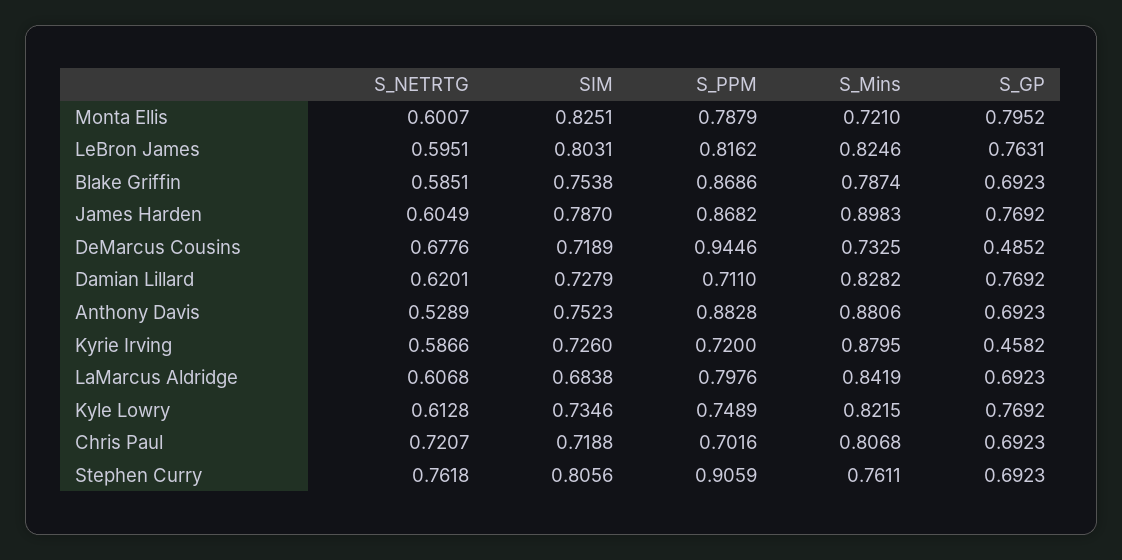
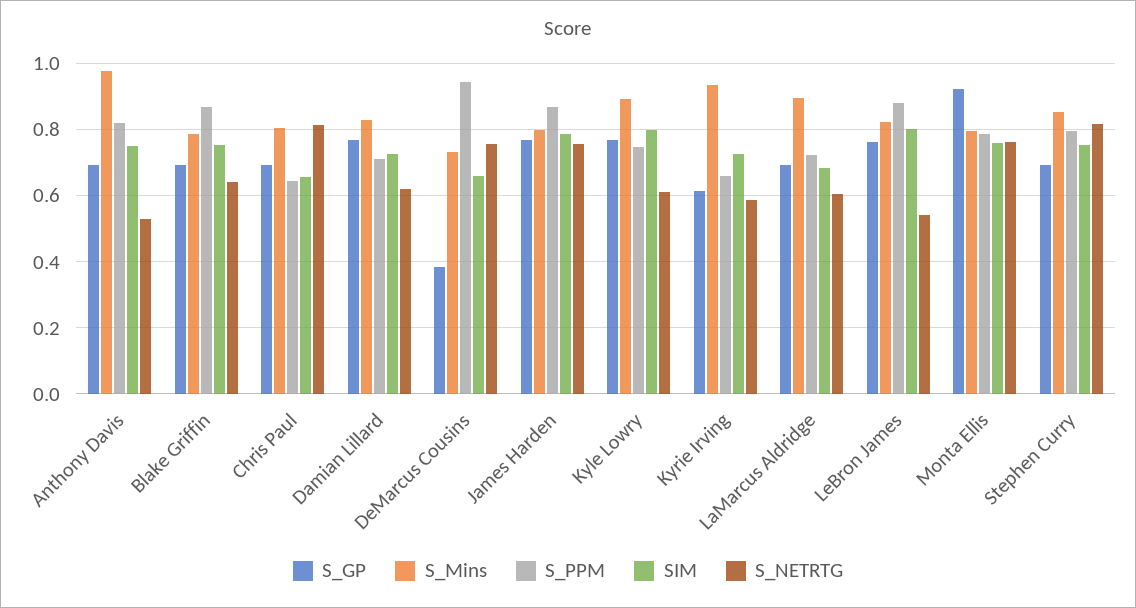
  {
    "S_NETRTG": {
-     "Monta Ellis": 0.6007,
+     "Monta Ellis": 0.76,
-     "LeBron James": 0.5951,
+     "LeBron James": 0.54,
-     "Blake Griffin": 0.5851,
+     "Blake Griffin": 0.64,
-     "James Harden": 0.6049,
+     "James Harden": 0.76,
-     "DeMarcus Cousins": 0.6776,
+     "DeMarcus Cousins": 0.76,
      "Damian Lillard": 0.6201,
      "Anthony Davis": 0.5289,
      "Kyrie Irving": 0.5866,
      "LaMarcus Aldridge": 0.6068,
      "Kyle Lowry": 0.6128,
-     "Chris Paul": 0.7207,
+     "Chris Paul": 0.82,
-     "Stephen Curry": 0.7618
+     "Stephen Curry": 0.82
    },
    "SIM": {
-     "Monta Ellis": 0.8251,
+     "Monta Ellis": 0.76,
      "LeBron James": 0.8031,
      "Blake Griffin": 0.7538,
      "James Harden": 0.787,
-     "DeMarcus Cousins": 0.7189,
+     "DeMarcus Cousins": 0.66,
      "Damian Lillard": 0.7279,
      "Anthony Davis": 0.7523,
      "Kyrie Irving": 0.726,
      "LaMarcus Aldridge": 0.6838,
-     "Kyle Lowry": 0.7346,
+     "Kyle Lowry": 0.8,
-     "Chris Paul": 0.7188,
+     "Chris Paul": 0.66,
-     "Stephen Curry": 0.8056
+     "Stephen Curry": 0.76
    },
    "S_PPM": {
      "Monta Ellis": 0.7879,
-     "LeBron James": 0.8162,
+     "LeBron James": 0.88,
      "Blake Griffin": 0.8686,
      "James Harden": 0.8682,
      "DeMarcus Cousins": 0.9446,
      "Damian Lillard": 0.711,
-     "Anthony Davis": 0.8828,
+     "Anthony Davis": 0.82,
-     "Kyrie Irving": 0.72,
+     "Kyrie Irving": 0.66,
-     "LaMarcus Aldridge": 0.7976,
+     "LaMarcus Aldridge": 0.72,
      "Kyle Lowry": 0.7489,
-     "Chris Paul": 0.7016,
+     "Chris Paul": 0.64,
-     "Stephen Curry": 0.9059
+     "Stephen Curry": 0.8
    },
    "S_Mins": {
-     "Monta Ellis": 0.721,
+     "Monta Ellis": 0.8,
      "LeBron James": 0.8246,
      "Blake Griffin": 0.7874,
-     "James Harden": 0.8983,
+     "James Harden": 0.8,
      "DeMarcus Cousins": 0.7325,
      "Damian Lillard": 0.8282,
-     "Anthony Davis": 0.8806,
+     "Anthony Davis": 0.98,
-     "Kyrie Irving": 0.8795,
+     "Kyrie Irving": 0.94,
-     "LaMarcus Aldridge": 0.8419,
+     "LaMarcus Aldridge": 0.9,
-     "Kyle Lowry": 0.8215,
+     "Kyle Lowry": 0.9,
      "Chris Paul": 0.8068,
-     "Stephen Curry": 0.7611
+     "Stephen Curry": 0.86
    },
    "S_GP": {
-     "Monta Ellis": 0.7952,
+     "Monta Ellis": 0.92,
      "LeBron James": 0.7631,
      "Blake Griffin": 0.6923,
      "James Harden": 0.7692,
-     "DeMarcus Cousins": 0.4852,
+     "DeMarcus Cousins": 0.38,
      "Damian Lillard": 0.7692,
      "Anthony Davis": 0.6923,
-     "Kyrie Irving": 0.4582,
+     "Kyrie Irving": 0.62,
      "LaMarcus Aldridge": 0.6923,
      "Kyle Lowry": 0.7692,
      "Chris Paul": 0.6923,
      "Stephen Curry": 0.6923
    }
  }

